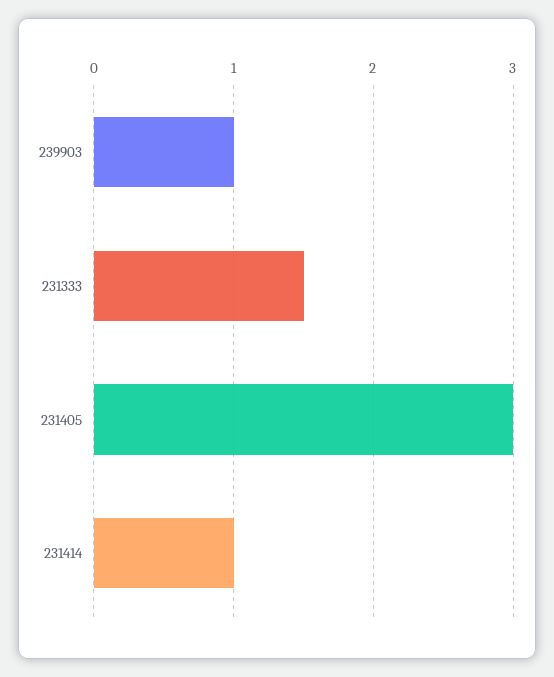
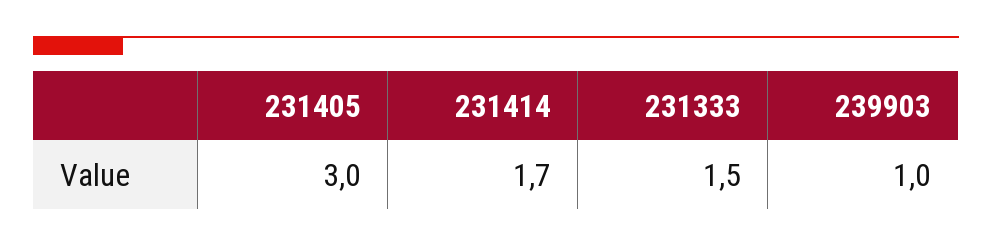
  {
    "239903": 1,
    "231333": 1.5,
    "231405": 3,
-   "231414": 1
+   "231414": 1.7
  }

